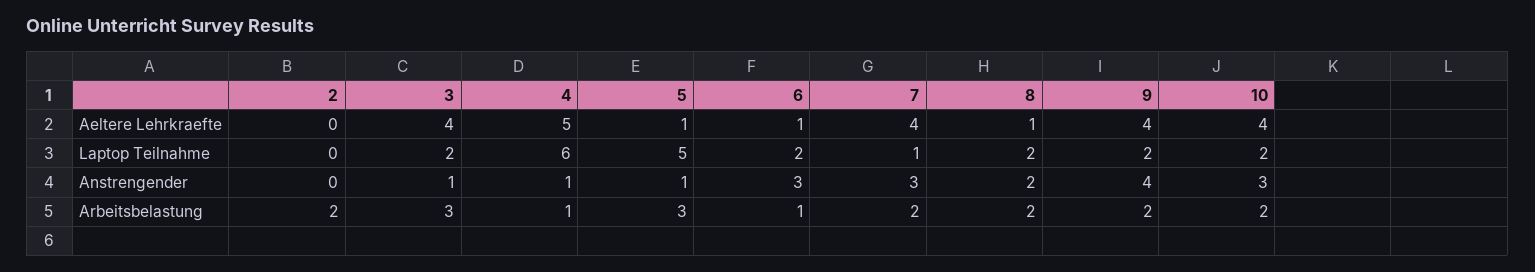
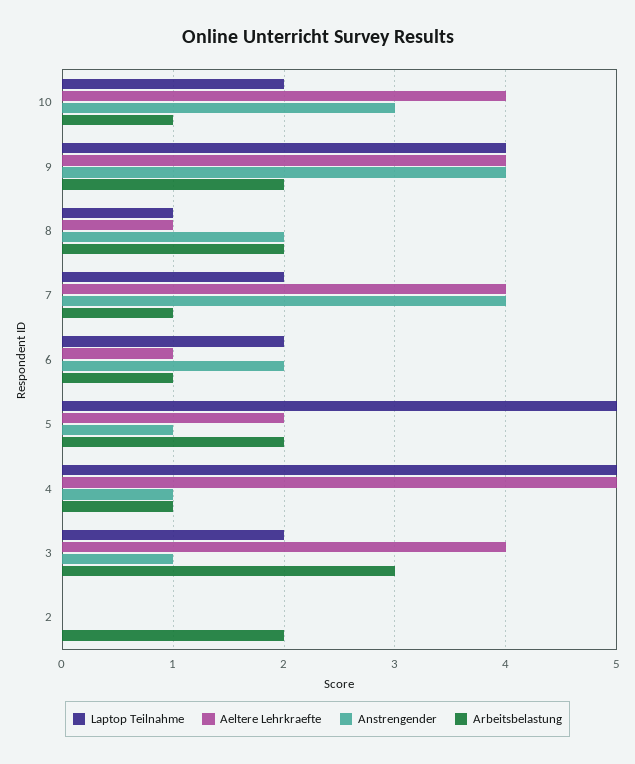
  {
    "Aeltere Lehrkraefte": {
      "2": 0,
      "3": 4,
      "4": 5,
-     "5": 1,
+     "5": 2,
      "6": 1,
      "7": 4,
      "8": 1,
      "9": 4,
      "10": 4
    },
    "Laptop Teilnahme": {
      "2": 0,
      "3": 2,
-     "4": 6,
+     "4": 5,
      "5": 5,
      "6": 2,
-     "7": 1,
+     "7": 2,
-     "8": 2,
+     "8": 1,
-     "9": 2,
+     "9": 4,
      "10": 2
    },
    "Anstrengender": {
      "2": 0,
      "3": 1,
      "4": 1,
      "5": 1,
-     "6": 3,
+     "6": 2,
-     "7": 3,
+     "7": 4,
      "8": 2,
      "9": 4,
      "10": 3
    },
    "Arbeitsbelastung": {
      "2": 2,
      "3": 3,
      "4": 1,
-     "5": 3,
+     "5": 2,
      "6": 1,
-     "7": 2,
+     "7": 1,
      "8": 2,
      "9": 2,
-     "10": 2
+     "10": 1
    }
  }

